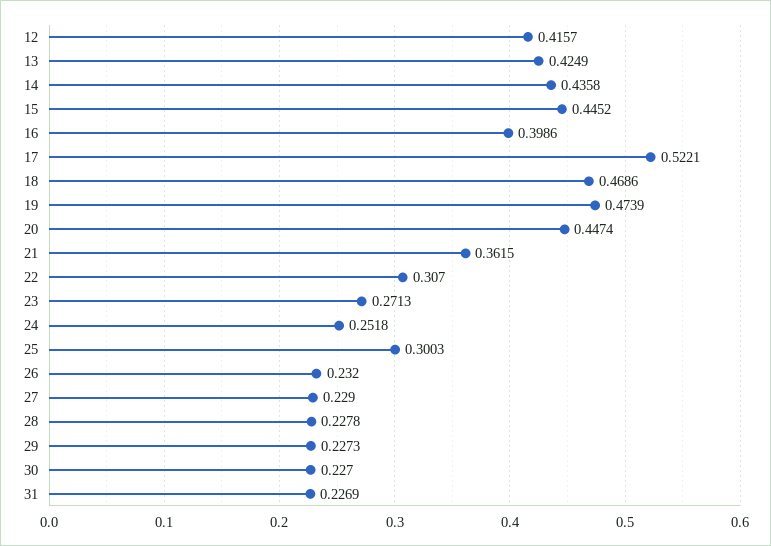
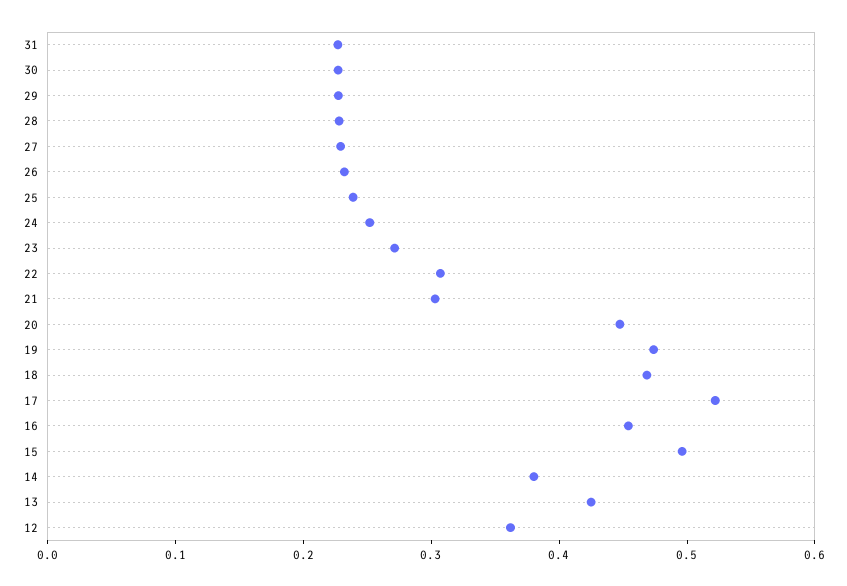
  {
-   "12": 0.4157,
+   "12": 0.36,
    "13": 0.4249,
-   "14": 0.4358,
+   "14": 0.38,
-   "15": 0.4452,
+   "15": 0.5,
-   "16": 0.3986,
+   "16": 0.46,
    "17": 0.5221,
    "18": 0.4686,
    "19": 0.4739,
    "20": 0.4474,
-   "21": 0.3615,
+   "21": 0.3,
    "22": 0.307,
    "23": 0.2713,
    "24": 0.2518,
-   "25": 0.3003,
+   "25": 0.24,
    "26": 0.232,
    "27": 0.229,
    "28": 0.2278,
    "29": 0.2273,
    "30": 0.227,
    "31": 0.2269
  }

